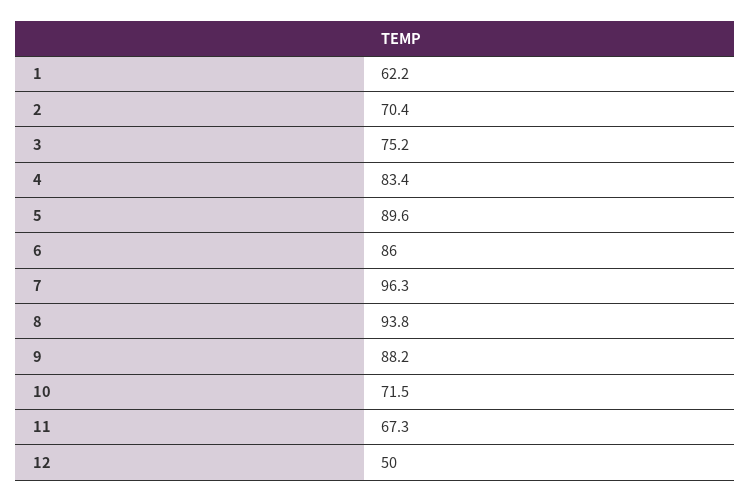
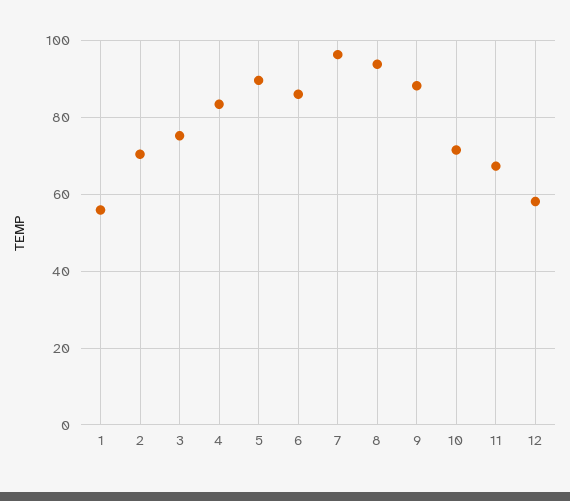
  {
-   "1": 62.2,
+   "1": 56,
    "2": 70.4,
    "3": 75.2,
    "4": 83.4,
    "5": 89.6,
    "6": 86,
    "7": 96.3,
    "8": 93.8,
    "9": 88.2,
    "10": 71.5,
    "11": 67.3,
-   "12": 50
+   "12": 58
  }

